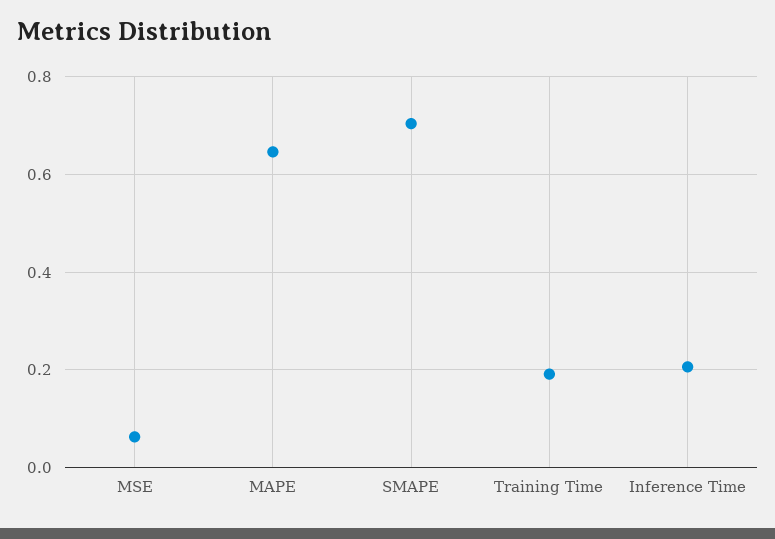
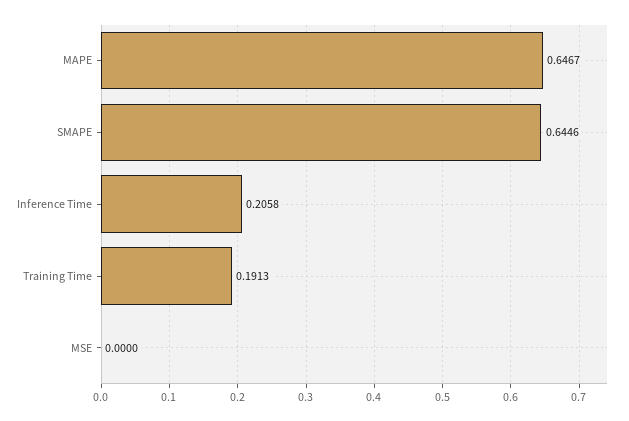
  {
-   "MSE": 0.06,
+   "MSE": 0,
    "MAPE": 0.6467,
-   "SMAPE": 0.7,
+   "SMAPE": 0.6446,
    "Training Time": 0.1913,
    "Inference Time": 0.2058
  }

